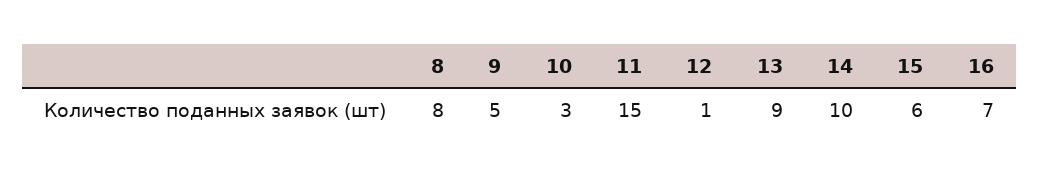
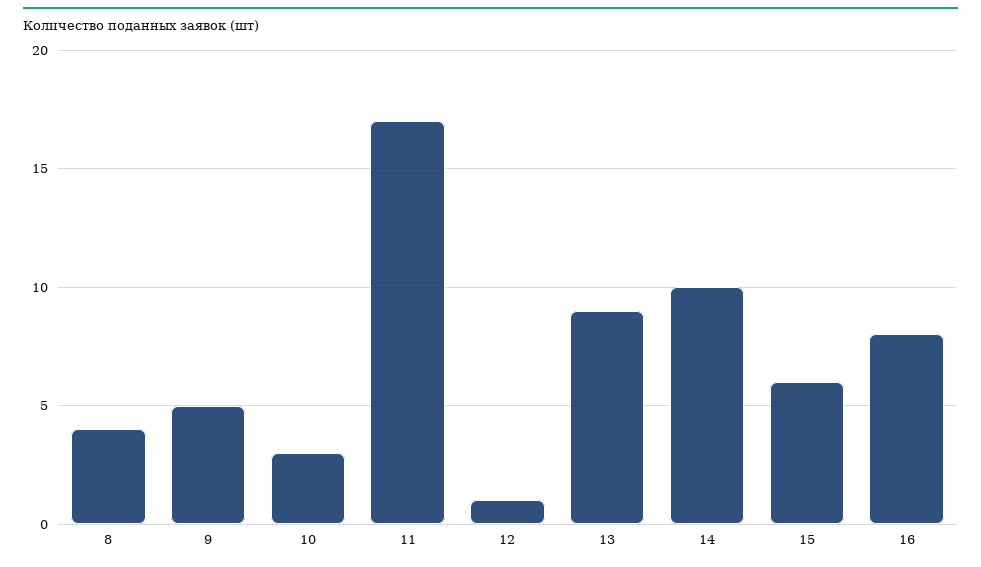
  {
-   "8": 8,
+   "8": 4,
    "9": 5,
    "10": 3,
-   "11": 15,
+   "11": 17,
    "12": 1,
    "13": 9,
    "14": 10,
    "15": 6,
-   "16": 7
+   "16": 8
  }

